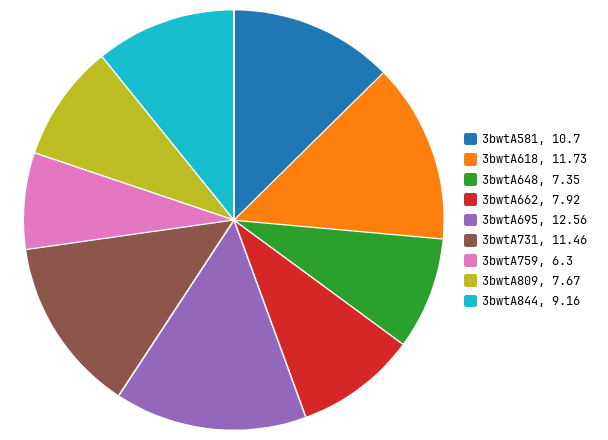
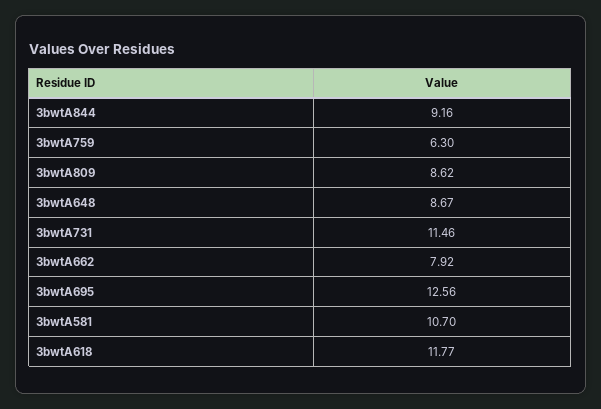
  {
    "3bwtA581": 10.7,
-   "3bwtA618": 11.73,
+   "3bwtA618": 11.77,
-   "3bwtA648": 7.35,
+   "3bwtA648": 8.67,
    "3bwtA662": 7.92,
    "3bwtA695": 12.56,
    "3bwtA731": 11.46,
    "3bwtA759": 6.3,
-   "3bwtA809": 7.67,
+   "3bwtA809": 8.62,
    "3bwtA844": 9.16
  }

